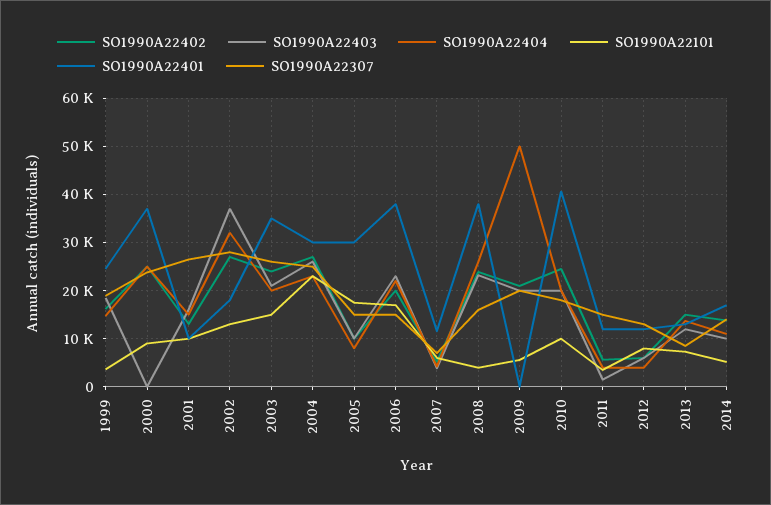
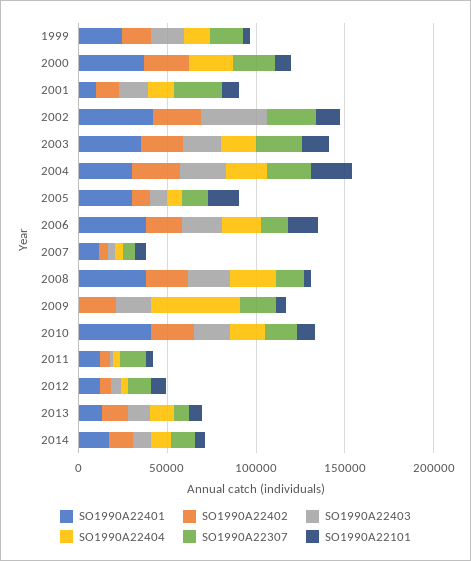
  {
    "SO1990A22402": {
      "1999": 16000,
      "2000": 26000,
      "2001": 14000,
      "2002": 28000,
      "2003": 24000,
      "2004": 28000,
      "2005": 10000,
      "2006": 20000,
      "2007": 6000,
      "2008": 24000,
      "2009": 22000,
      "2010": 24000,
      "2011": 6000,
      "2012": 6000,
      "2013": 16000,
      "2014": 14000
    },
    "SO1990A22403": {
      "1999": 18000,
      "2000": 0,
      "2001": 16000,
      "2002": 38000,
      "2003": 22000,
      "2004": 26000,
      "2005": 10000,
      "2006": 24000,
      "2007": 4000,
      "2008": 24000,
      "2009": 20000,
      "2010": 20000,
      "2011": 2000,
      "2012": 6000,
      "2013": 12000,
      "2014": 10000
    },
    "SO1990A22404": {
      "1999": 14000,
      "2000": 26000,
      "2001": 16000,
-     "2002": 32000,
+     "2002": 0,
      "2003": 20000,
      "2004": 24000,
      "2005": 8000,
      "2006": 22000,
      "2007": 4000,
      "2008": 26000,
      "2009": 50000,
      "2010": 20000,
      "2011": 4000,
      "2012": 4000,
      "2013": 14000,
      "2014": 12000
    },
    "SO1990A22101": {
      "1999": 4000,
      "2000": 10000,
      "2001": 10000,
      "2002": 14000,
      "2003": 16000,
      "2004": 24000,
      "2005": 18000,
      "2006": 18000,
      "2007": 6000,
      "2008": 4000,
      "2009": 6000,
      "2010": 10000,
      "2011": 4000,
      "2012": 8000,
      "2013": 8000,
      "2014": 6000
    },
    "SO1990A22401": {
      "1999": 24000,
      "2000": 38000,
      "2001": 10000,
-     "2002": 18000,
+     "2002": 40000,
      "2003": 36000,
      "2004": 30000,
      "2005": 30000,
      "2006": 38000,
      "2007": 12000,
      "2008": 38000,
      "2009": 0,
      "2010": 40000,
      "2011": 12000,
      "2012": 12000,
      "2013": 14000,
      "2014": 18000
    },
    "SO1990A22307": {
      "1999": 18000,
      "2000": 24000,
      "2001": 26000,
      "2002": 28000,
      "2003": 26000,
      "2004": 26000,
      "2005": 16000,
      "2006": 16000,
      "2007": 8000,
      "2008": 16000,
      "2009": 20000,
      "2010": 18000,
      "2011": 16000,
      "2012": 14000,
      "2013": 8000,
      "2014": 14000
    }
  }

